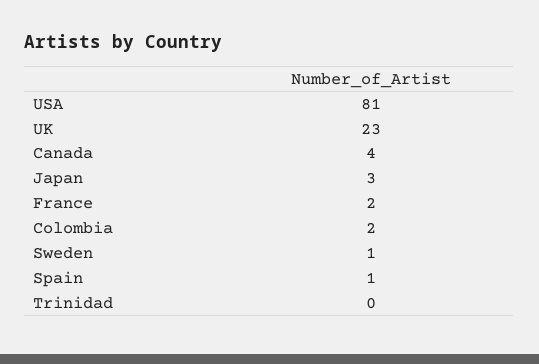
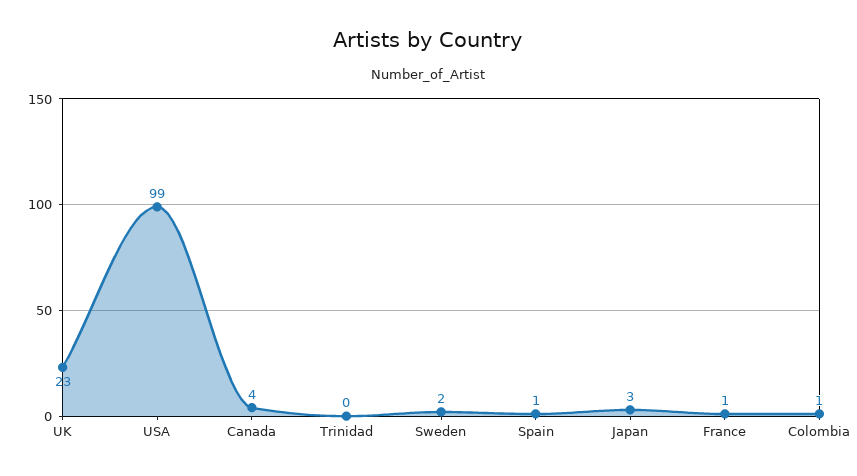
  {
-   "USA": 81,
+   "USA": 99,
    "UK": 23,
    "Canada": 4,
    "Japan": 3,
-   "France": 2,
+   "France": 1,
-   "Colombia": 2,
+   "Colombia": 1,
-   "Sweden": 1,
+   "Sweden": 2,
    "Spain": 1,
    "Trinidad": 0
  }

